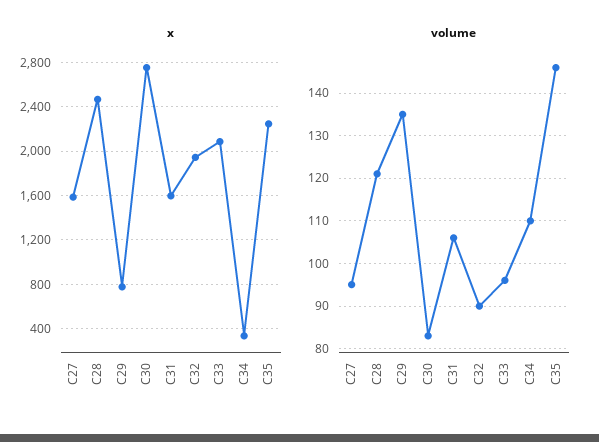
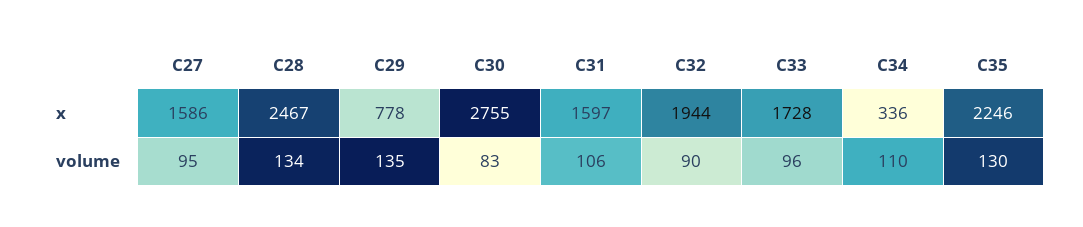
  {
    "x": {
      "C27": 1586,
      "C28": 2467,
      "C29": 778,
      "C30": 2755,
      "C31": 1597,
      "C32": 1944,
-     "C33": 2100,
+     "C33": 1728,
      "C34": 336,
      "C35": 2246
    },
    "volume": {
      "C27": 95,
-     "C28": 120,
+     "C28": 134,
      "C29": 135,
      "C30": 83,
      "C31": 106,
      "C32": 90,
      "C33": 96,
      "C34": 110,
-     "C35": 145
+     "C35": 130
    }
  }

